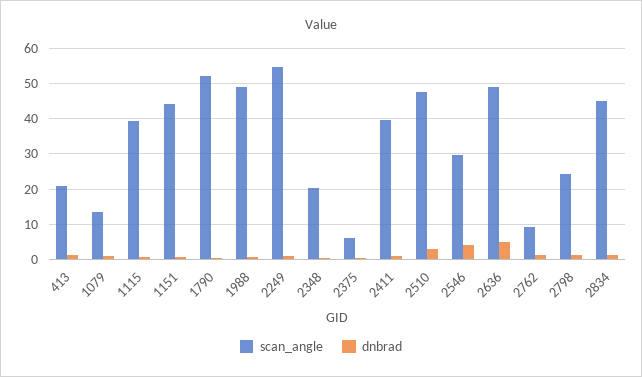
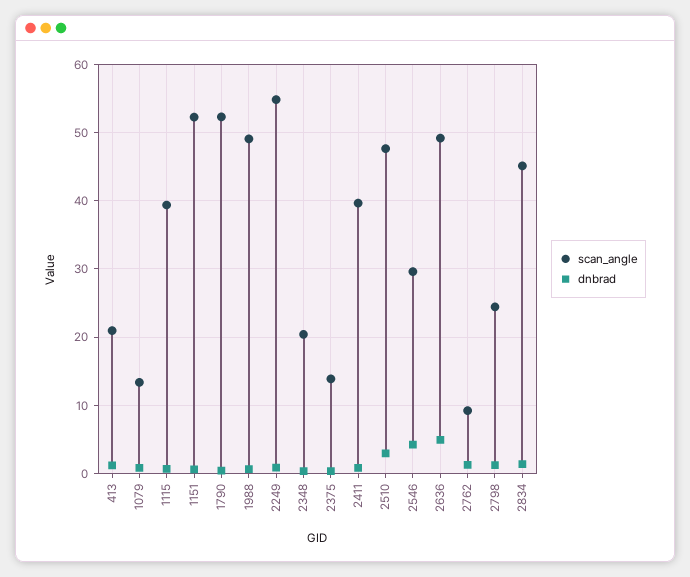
  {
    "scan_angle": {
      "413": 21,
      "1079": 13,
      "1115": 39,
-     "1151": 44,
+     "1151": 52,
      "1790": 52,
      "1988": 49,
      "2249": 55,
      "2348": 20,
-     "2375": 6,
+     "2375": 14,
      "2411": 40,
      "2510": 48,
      "2546": 30,
      "2636": 49,
      "2762": 9,
      "2798": 24,
      "2834": 45
    },
    "dnbrad": {
      "413": 1,
      "1079": 1,
      "1115": 1,
      "1151": 1,
      "1790": 0,
      "1988": 1,
      "2249": 1,
      "2348": 0,
      "2375": 0,
      "2411": 1,
      "2510": 3,
      "2546": 4,
      "2636": 5,
      "2762": 1,
      "2798": 1,
      "2834": 1
    }
  }

